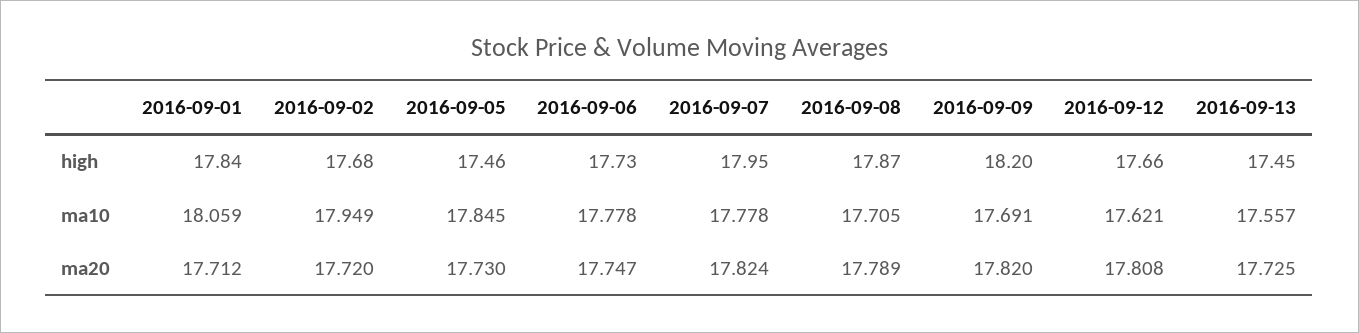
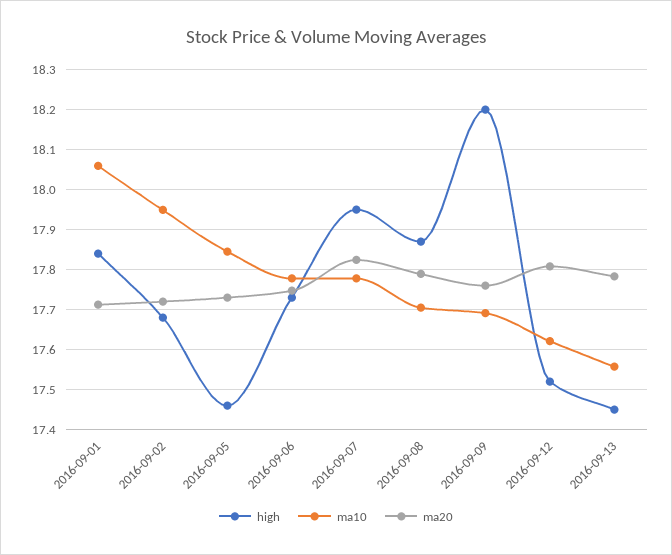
  {
    "high": {
      "2016-09-01": 17.84,
      "2016-09-02": 17.68,
      "2016-09-05": 17.46,
      "2016-09-06": 17.73,
      "2016-09-07": 17.95,
      "2016-09-08": 17.87,
      "2016-09-09": 18.2,
-     "2016-09-12": 17.66,
+     "2016-09-12": 17.52,
      "2016-09-13": 17.45
    },
    "ma10": {
      "2016-09-01": 18.059,
      "2016-09-02": 17.949,
      "2016-09-05": 17.845,
      "2016-09-06": 17.778,
      "2016-09-07": 17.778,
      "2016-09-08": 17.705,
      "2016-09-09": 17.691,
      "2016-09-12": 17.621,
      "2016-09-13": 17.557
    },
    "ma20": {
      "2016-09-01": 17.712,
      "2016-09-02": 17.72,
      "2016-09-05": 17.73,
      "2016-09-06": 17.747,
      "2016-09-07": 17.824,
      "2016-09-08": 17.789,
-     "2016-09-09": 17.82,
+     "2016-09-09": 17.76,
      "2016-09-12": 17.808,
-     "2016-09-13": 17.725
+     "2016-09-13": 17.78
    }
  }

